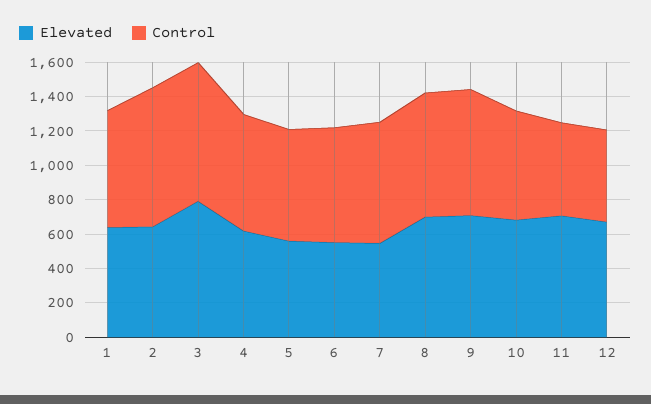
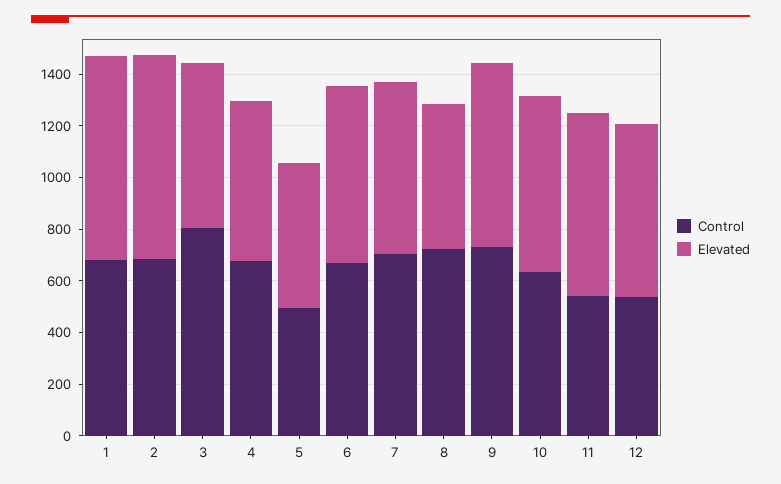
  {
    "Elevated": {
-     "1": 650,
+     "1": 800,
-     "2": 650,
+     "2": 800,
-     "3": 800,
+     "3": 650,
      "4": 600,
      "5": 550,
-     "6": 550,
+     "6": 700,
-     "7": 550,
+     "7": 650,
-     "8": 700,
+     "8": 550,
      "9": 700,
      "10": 700,
      "11": 700,
      "12": 650
    },
    "Control": {
      "1": 700,
-     "2": 800,
+     "2": 700,
      "3": 800,
      "4": 700,
-     "5": 650,
+     "5": 500,
      "6": 650,
      "7": 700,
      "8": 700,
      "9": 750,
      "10": 650,
      "11": 550,
      "12": 550
    }
  }

